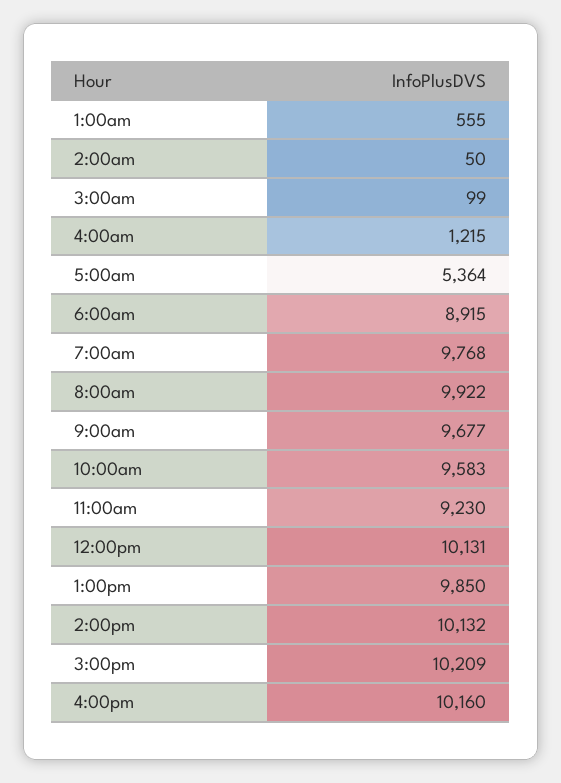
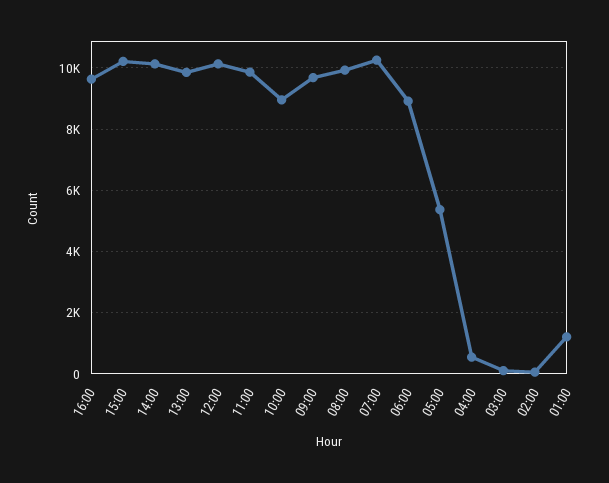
  {
-   "1:00am": 555,
+   "1:00am": 1200,
    "2:00am": 50,
    "3:00am": 99,
-   "4:00am": 1215,
+   "4:00am": 600,
    "5:00am": 5364,
    "6:00am": 8915,
-   "7:00am": 9768,
+   "7:00am": 10200,
    "8:00am": 9922,
    "9:00am": 9677,
-   "10:00am": 9583,
+   "10:00am": 9000,
-   "11:00am": 9230,
+   "11:00am": 9800,
    "12:00pm": 10131,
    "1:00pm": 9850,
    "2:00pm": 10132,
    "3:00pm": 10209,
-   "4:00pm": 10160
+   "4:00pm": 9600
  }

